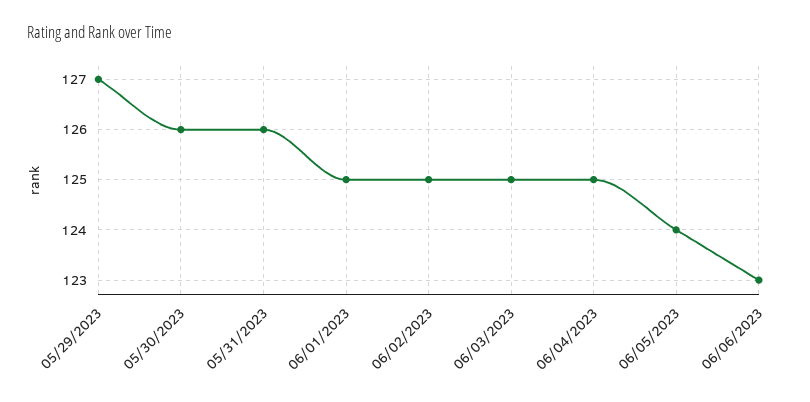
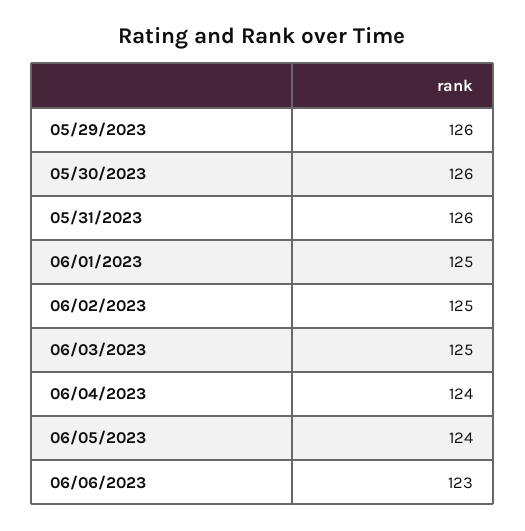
  {
-   "05/29/2023": 127,
+   "05/29/2023": 126,
    "05/30/2023": 126,
    "05/31/2023": 126,
    "06/01/2023": 125,
    "06/02/2023": 125,
    "06/03/2023": 125,
-   "06/04/2023": 125,
+   "06/04/2023": 124,
    "06/05/2023": 124,
    "06/06/2023": 123
  }

